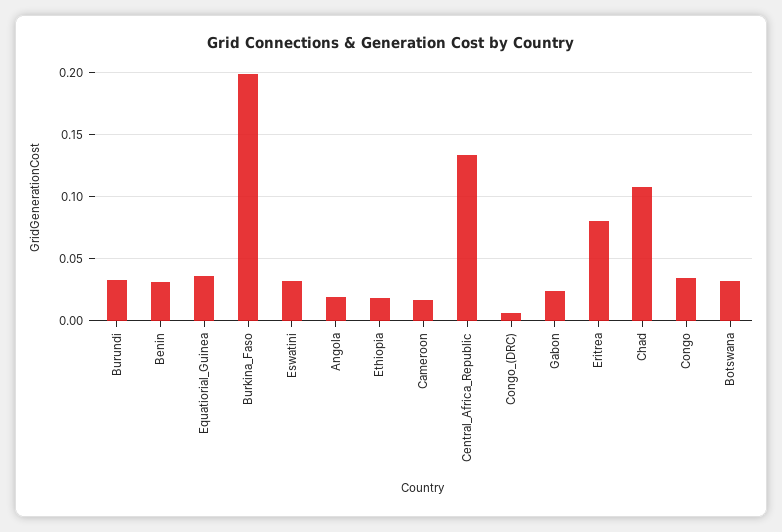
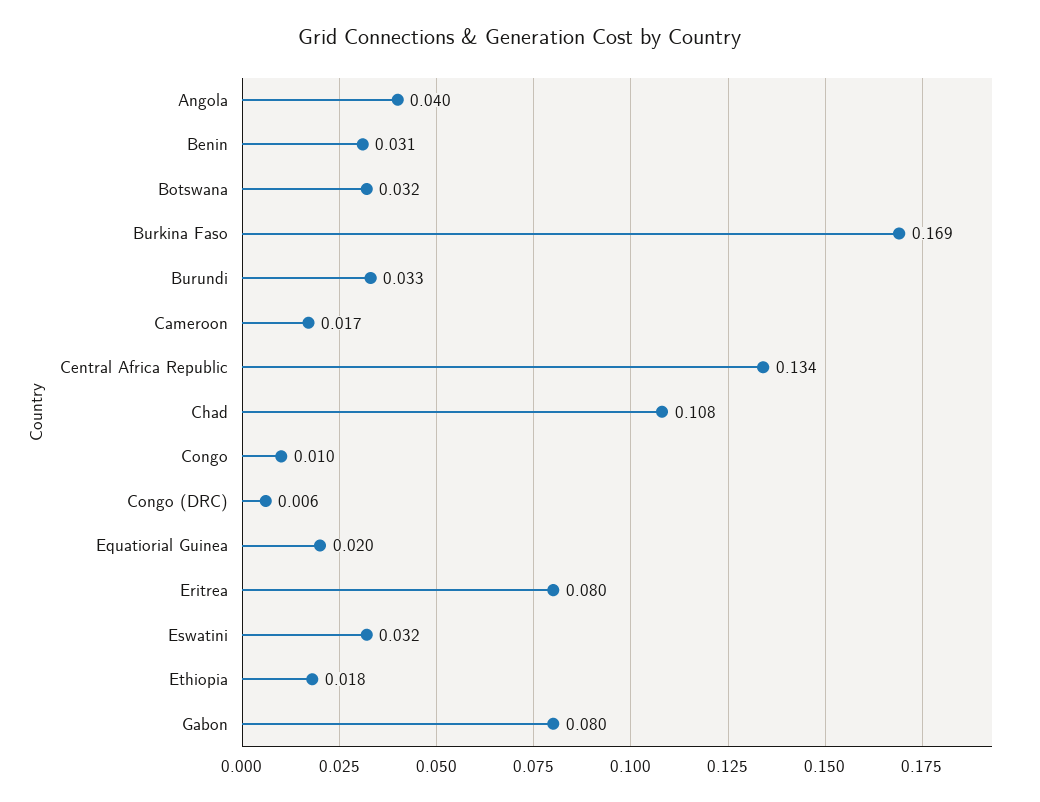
  {
    "Burundi": 0.033,
    "Benin": 0.031,
-   "Equatiorial_Guinea": 0.035,
+   "Equatiorial_Guinea": 0.02,
-   "Burkina_Faso": 0.2,
+   "Burkina_Faso": 0.169,
    "Eswatini": 0.032,
-   "Angola": 0.02,
+   "Angola": 0.04,
    "Ethiopia": 0.018,
    "Cameroon": 0.017,
    "Central_Africa_Republic": 0.134,
    "Congo_(DRC)": 0.006,
-   "Gabon": 0.025,
+   "Gabon": 0.08,
    "Eritrea": 0.08,
    "Chad": 0.108,
-   "Congo": 0.035,
+   "Congo": 0.01,
    "Botswana": 0.032
  }

